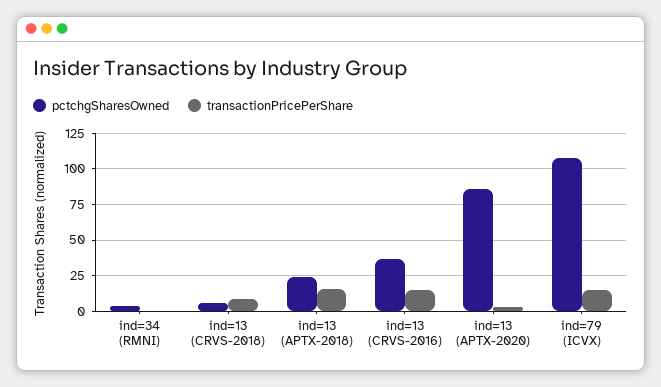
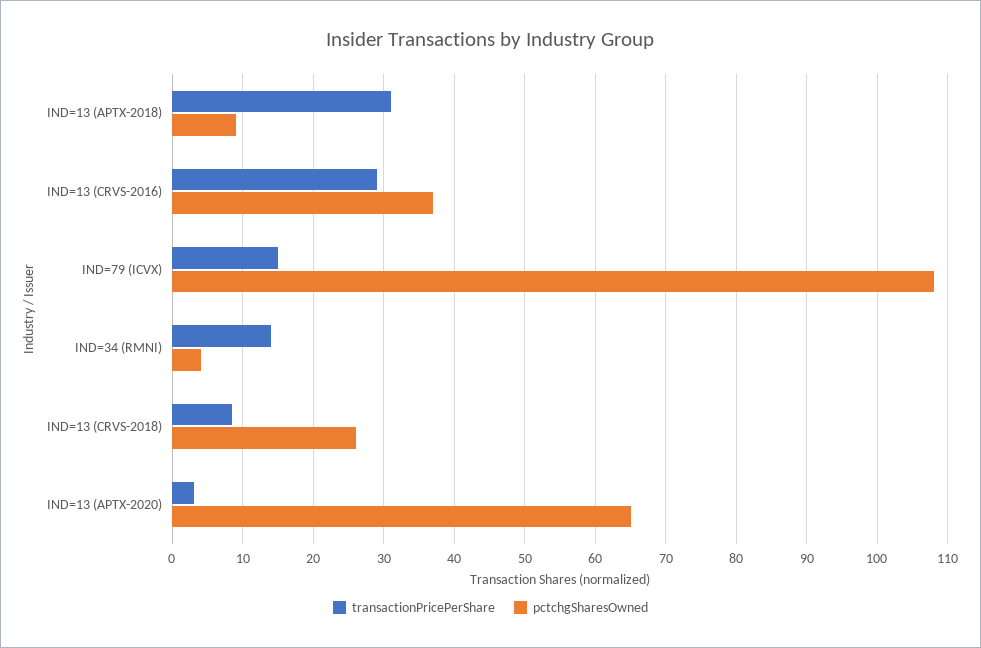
  {
    "pctchgSharesOwned": {
      "ind=34 (RMNI)": 4,
-     "ind=13 (CRVS-2018)": 5,
+     "ind=13 (CRVS-2018)": 26,
-     "ind=13 (APTX-2018)": 25,
+     "ind=13 (APTX-2018)": 9,
      "ind=13 (CRVS-2016)": 37,
-     "ind=13 (APTX-2020)": 85,
+     "ind=13 (APTX-2020)": 65,
      "ind=79 (ICVX)": 108
    },
    "transactionPricePerShare": {
-     "ind=34 (RMNI)": 0,
+     "ind=34 (RMNI)": 14,
      "ind=13 (CRVS-2018)": 9,
-     "ind=13 (APTX-2018)": 15,
+     "ind=13 (APTX-2018)": 31,
-     "ind=13 (CRVS-2016)": 15,
+     "ind=13 (CRVS-2016)": 29,
      "ind=13 (APTX-2020)": 3,
      "ind=79 (ICVX)": 15
    }
  }

